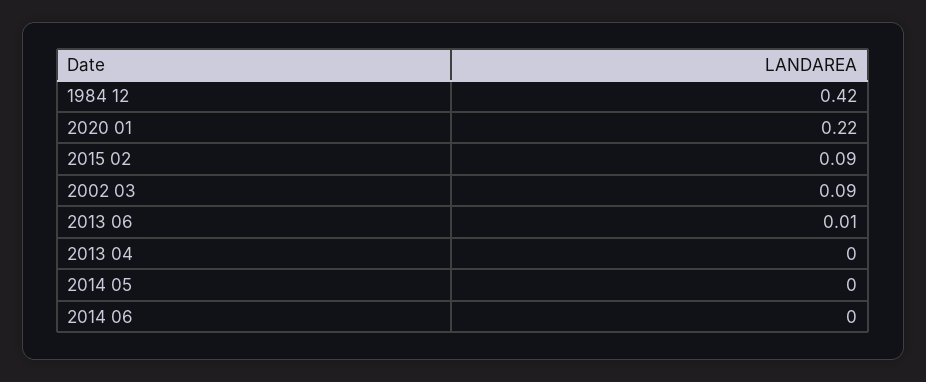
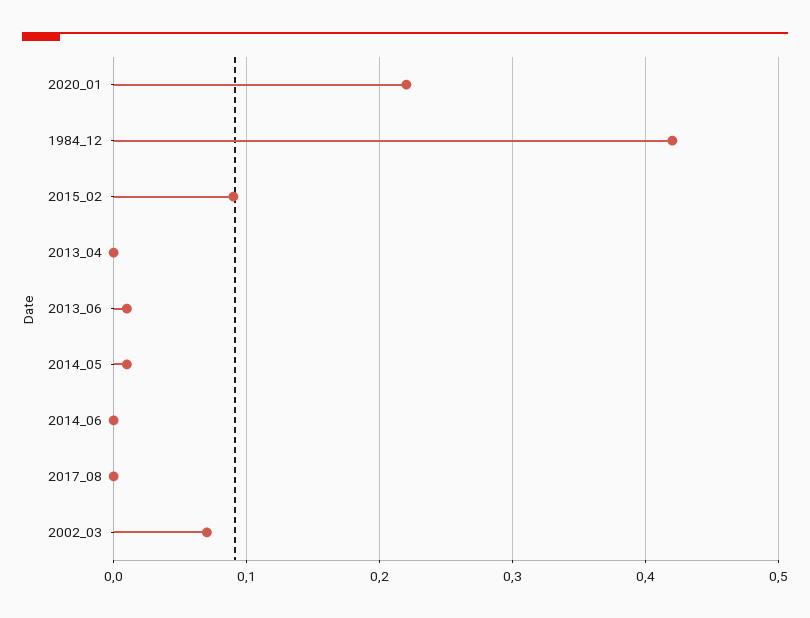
  {
    "1984 12": 0.42,
    "2020 01": 0.22,
    "2015 02": 0.09,
-   "2002 03": 0.09,
+   "2002 03": 0.07,
    "2013 06": 0.01,
    "2013 04": 0,
-   "2014 05": 0,
+   "2014 05": 0.01,
-   "2014 06": 0
+   "2014 06": 0,
+   "2017_08": 0
  }

